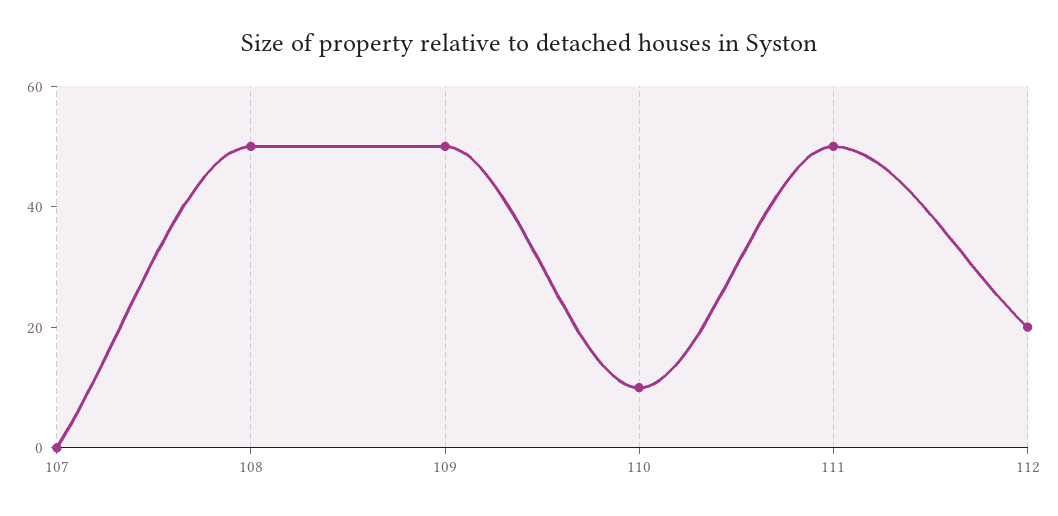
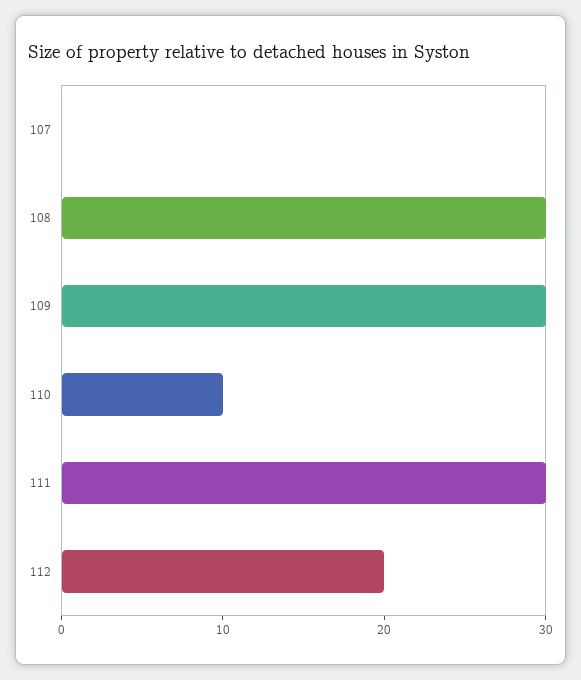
  {
    "107": 0,
-   "108": 50,
+   "108": 30,
-   "109": 50,
+   "109": 30,
    "110": 10,
-   "111": 50,
+   "111": 30,
    "112": 20
  }

